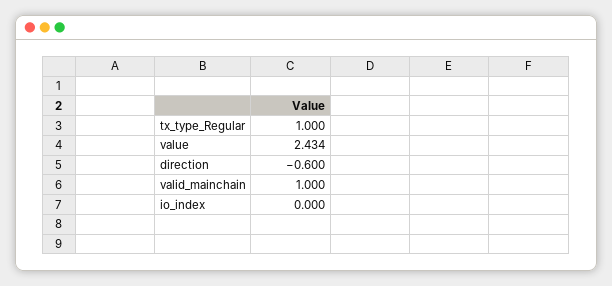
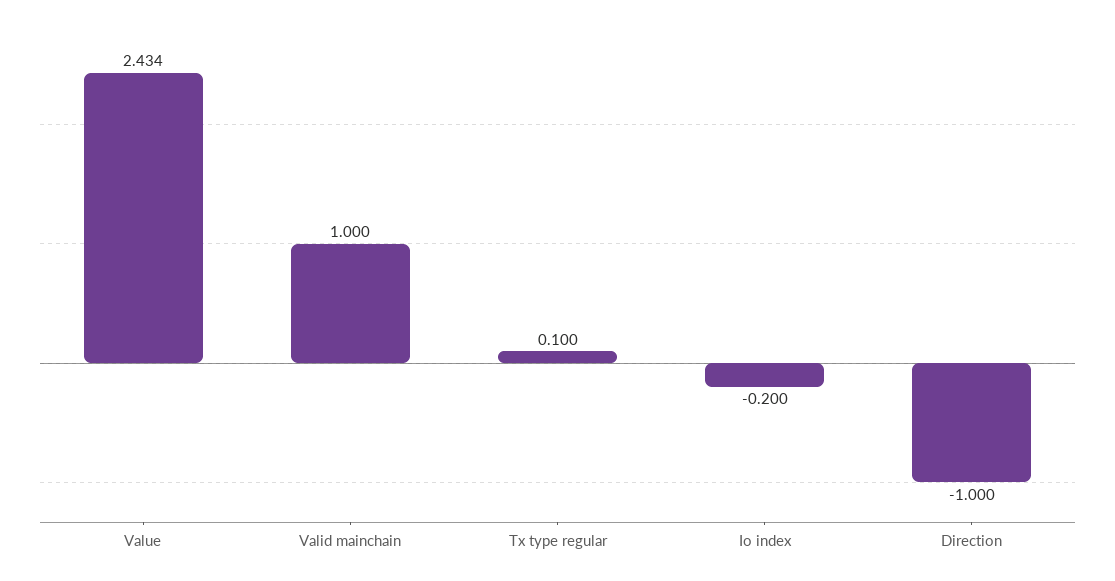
  {
-   "tx_type_Regular": 1,
+   "tx_type_Regular": 0.1,
    "value": 2.434,
-   "direction": -0.6,
+   "direction": -1,
    "valid_mainchain": 1,
-   "io_index": 0
+   "io_index": -0.2
  }

